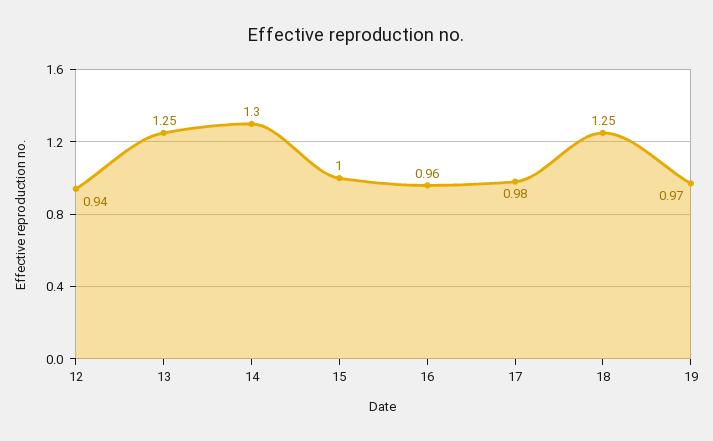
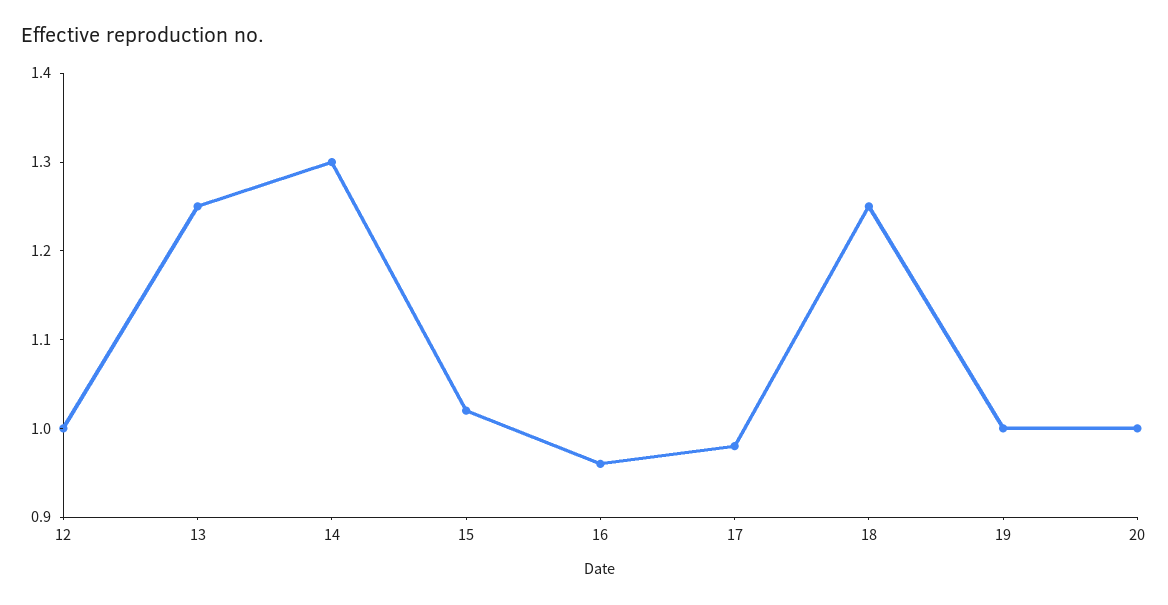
  {
-   "12": 0.94,
+   "12": 1,
    "13": 1.25,
    "14": 1.3,
-   "15": 1,
+   "15": 1.02,
    "16": 0.96,
    "17": 0.98,
    "18": 1.25,
-   "19": 0.97
+   "19": 1,
+   "20": 1
  }

